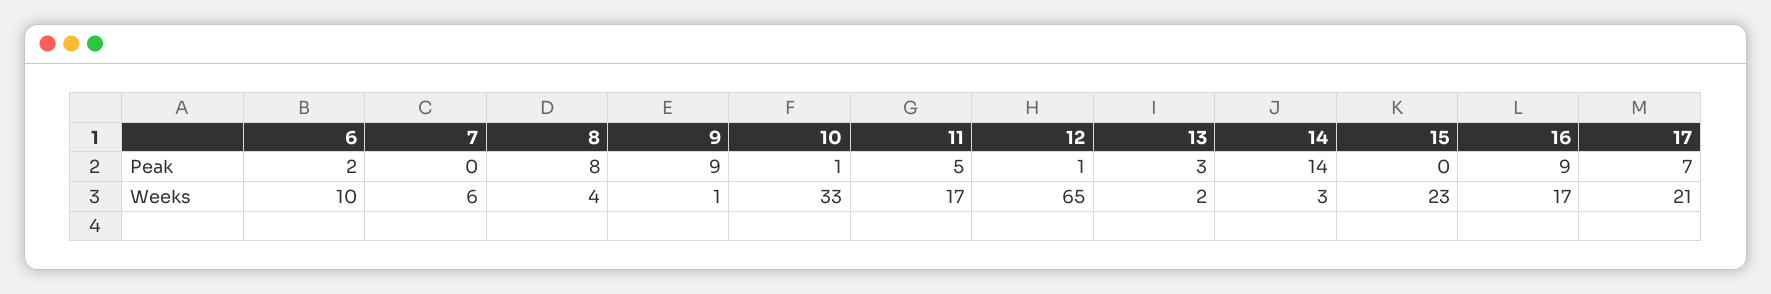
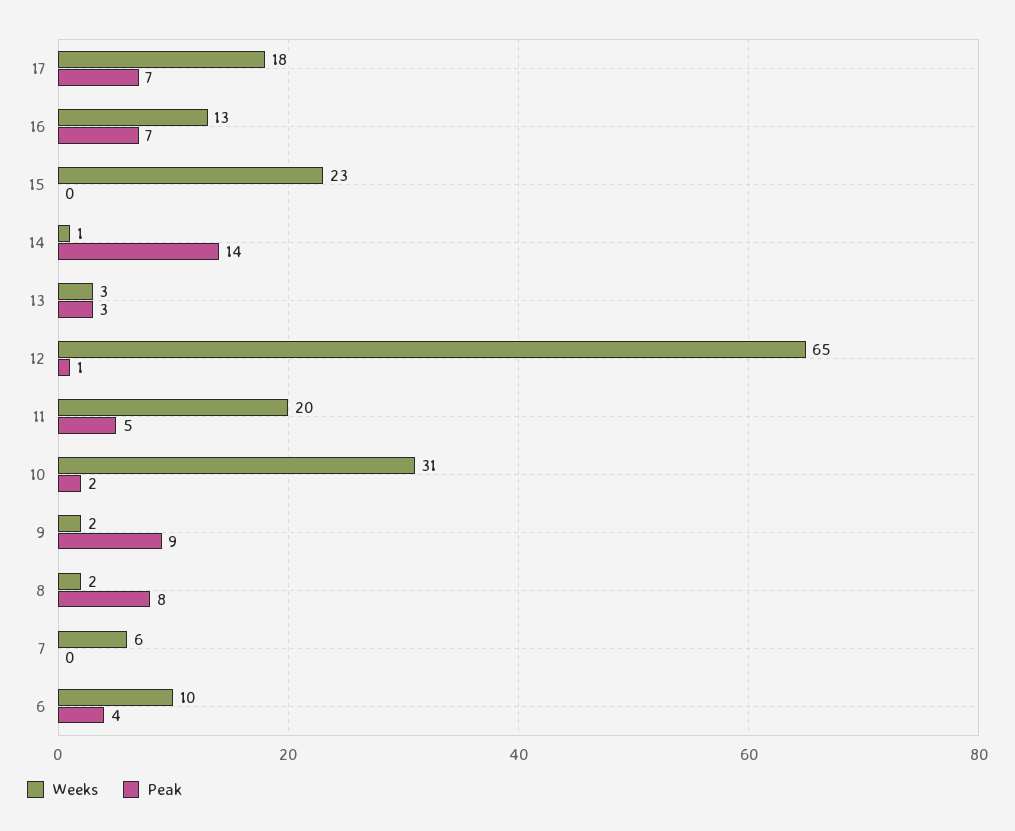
  {
    "Peak": {
-     "6": 2,
+     "6": 4,
      "7": 0,
      "8": 8,
      "9": 9,
-     "10": 1,
+     "10": 2,
      "11": 5,
      "12": 1,
      "13": 3,
      "14": 14,
      "15": 0,
-     "16": 9,
+     "16": 7,
      "17": 7
    },
    "Weeks": {
      "6": 10,
      "7": 6,
-     "8": 4,
+     "8": 2,
-     "9": 1,
+     "9": 2,
-     "10": 33,
+     "10": 31,
-     "11": 17,
+     "11": 20,
      "12": 65,
-     "13": 2,
+     "13": 3,
-     "14": 3,
+     "14": 1,
      "15": 23,
-     "16": 17,
+     "16": 13,
-     "17": 21
+     "17": 18
    }
  }

